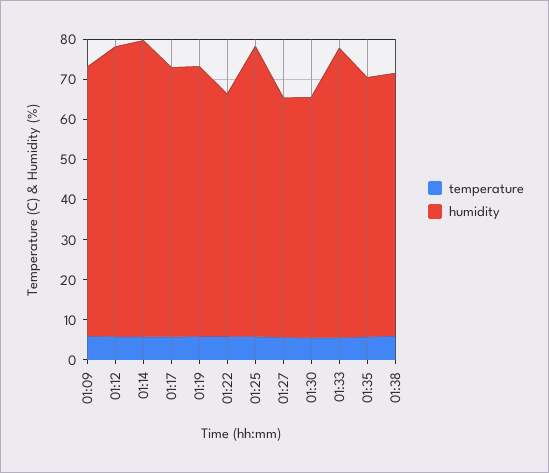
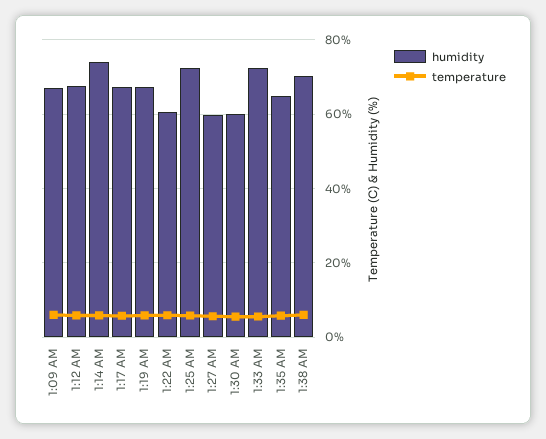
  {
    "temperature": {
      "01:09": 6,
      "01:12": 6,
      "01:14": 6,
      "01:17": 6,
      "01:19": 6,
      "01:22": 6,
      "01:25": 6,
      "01:27": 6,
      "01:30": 6,
      "01:33": 6,
      "01:35": 6,
      "01:38": 6
    },
    "humidity": {
      "01:09": 68,
-     "01:12": 72,
+     "01:12": 68,
      "01:14": 74,
      "01:17": 68,
      "01:19": 68,
      "01:22": 60,
      "01:25": 72,
      "01:27": 60,
      "01:30": 60,
      "01:33": 72,
      "01:35": 64,
-     "01:38": 66
+     "01:38": 70
    }
  }

